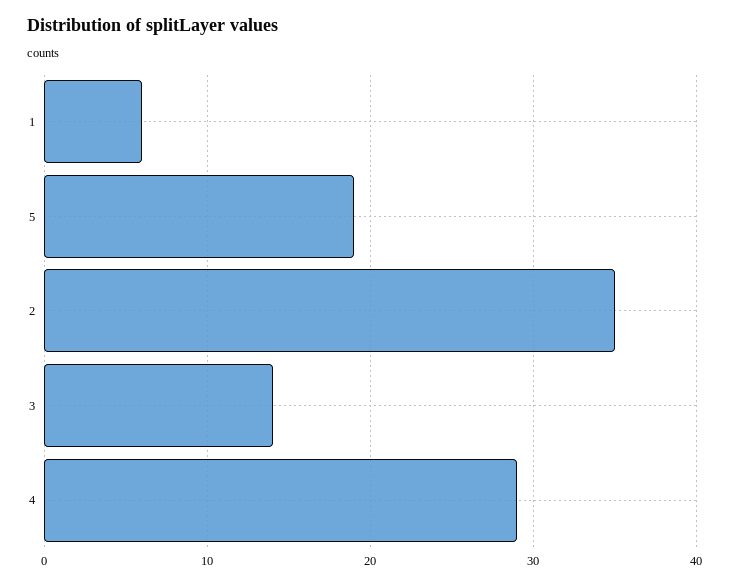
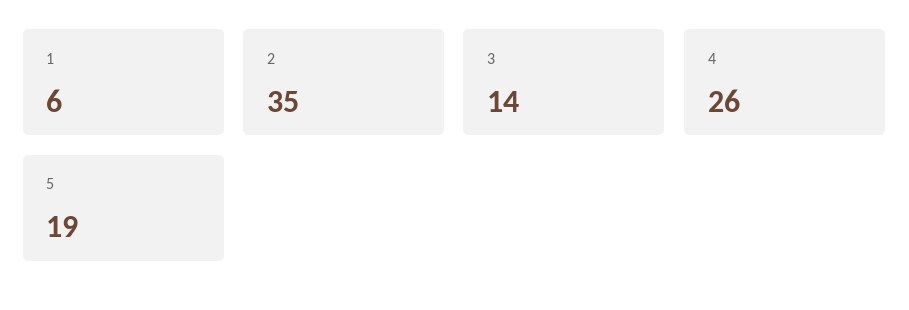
  {
    "1": 6,
    "5": 19,
    "2": 35,
    "3": 14,
-   "4": 29
+   "4": 26
  }

